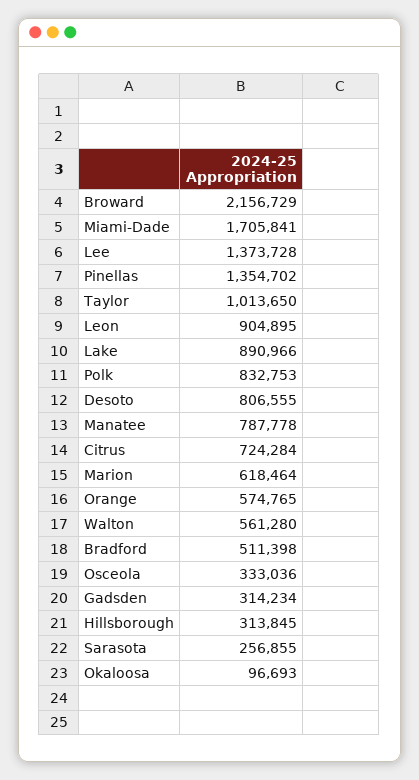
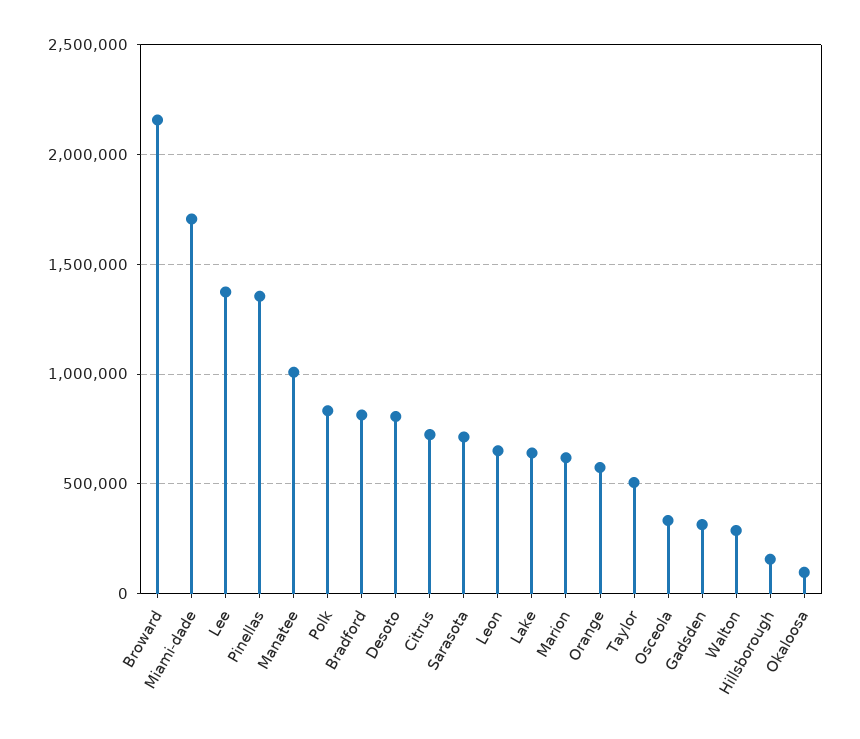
  {
    "Broward": 2156729,
    "Miami-Dade": 1705841,
    "Lee": 1373728,
    "Pinellas": 1354702,
-   "Taylor": 1013650,
+   "Taylor": 500000,
-   "Leon": 904895,
+   "Leon": 650000,
-   "Lake": 890966,
+   "Lake": 650000,
    "Polk": 832753,
    "Desoto": 806555,
-   "Manatee": 787778,
+   "Manatee": 1000000,
    "Citrus": 724284,
    "Marion": 618464,
    "Orange": 574765,
-   "Walton": 561280,
+   "Walton": 300000,
-   "Bradford": 511398,
+   "Bradford": 800000,
    "Osceola": 333036,
    "Gadsden": 314234,
-   "Hillsborough": 313845,
+   "Hillsborough": 150000,
-   "Sarasota": 256855,
+   "Sarasota": 700000,
    "Okaloosa": 96693
  }

